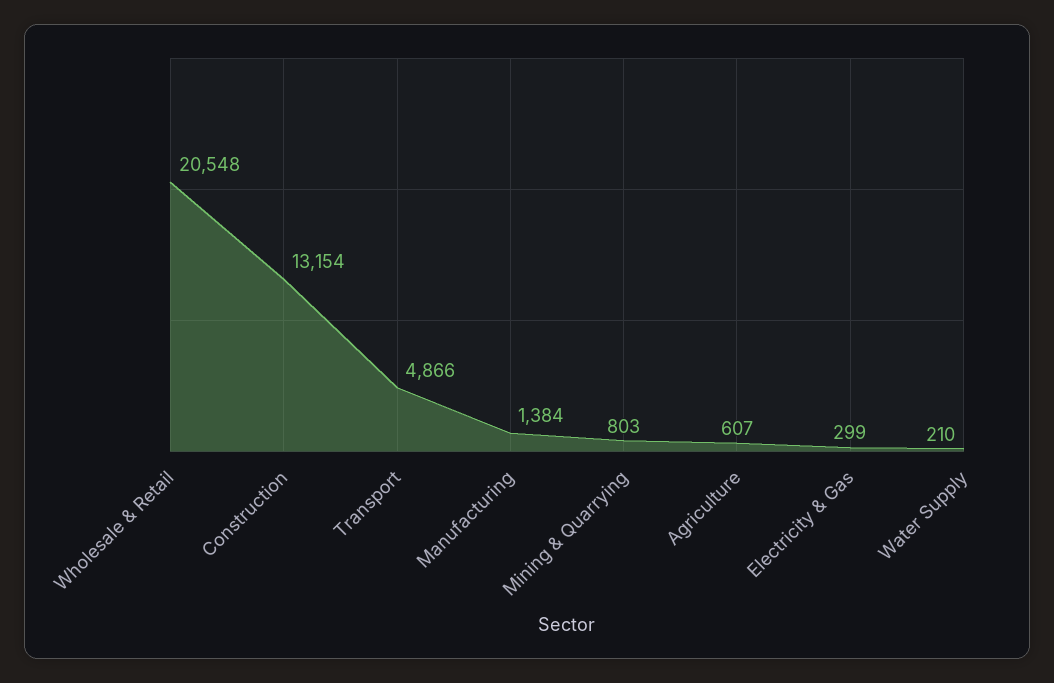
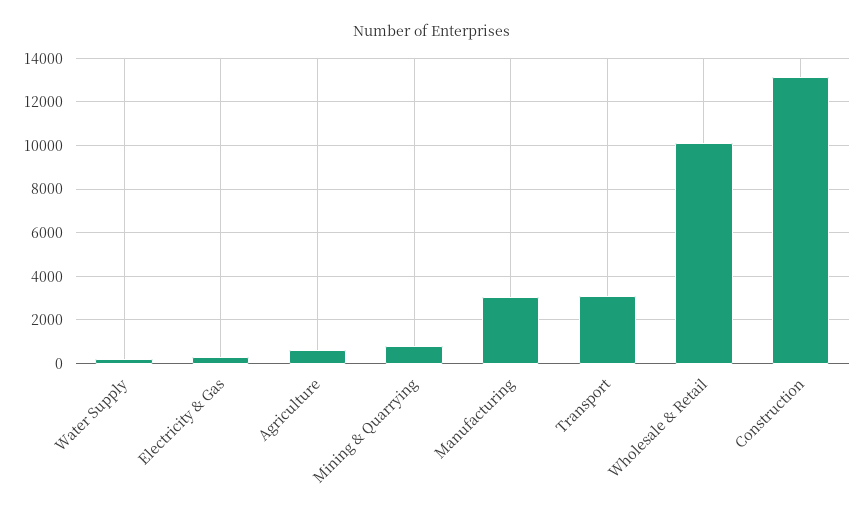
  {
-   "Wholesale & Retail": 20548,
+   "Wholesale & Retail": 10000,
    "Construction": 13154,
-   "Transport": 4866,
+   "Transport": 3000,
-   "Manufacturing": 1384,
+   "Manufacturing": 3000,
    "Mining & Quarrying": 803,
    "Agriculture": 607,
    "Electricity & Gas": 299,
    "Water Supply": 210
  }

